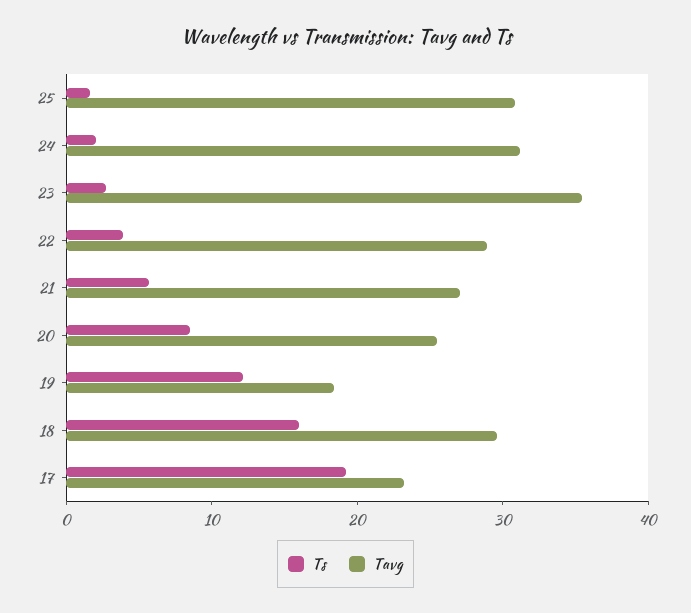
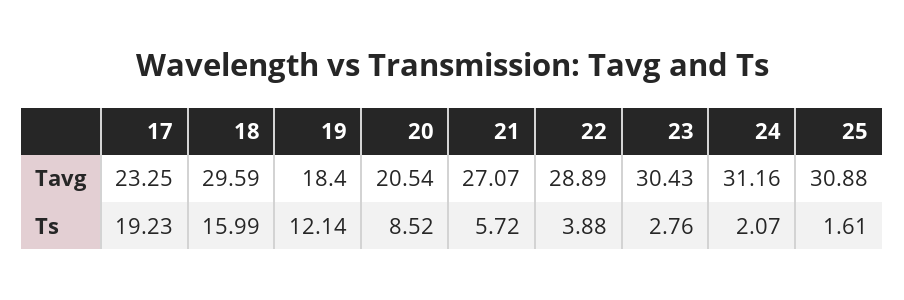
  {
    "Ts": {
      "25": 1.61,
      "24": 2.07,
      "23": 2.76,
      "22": 3.88,
      "21": 5.72,
      "20": 8.52,
      "19": 12.14,
      "18": 15.99,
      "17": 19.23
    },
    "Tavg": {
      "25": 30.88,
      "24": 31.16,
-     "23": 36,
+     "23": 30.43,
      "22": 28.89,
      "21": 27.07,
-     "20": 26,
+     "20": 20.54,
      "19": 18.4,
      "18": 29.59,
      "17": 23.25
    }
  }

